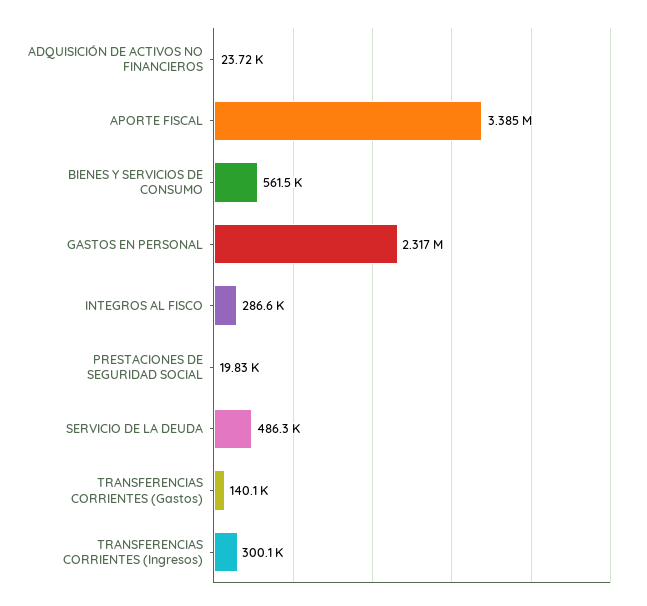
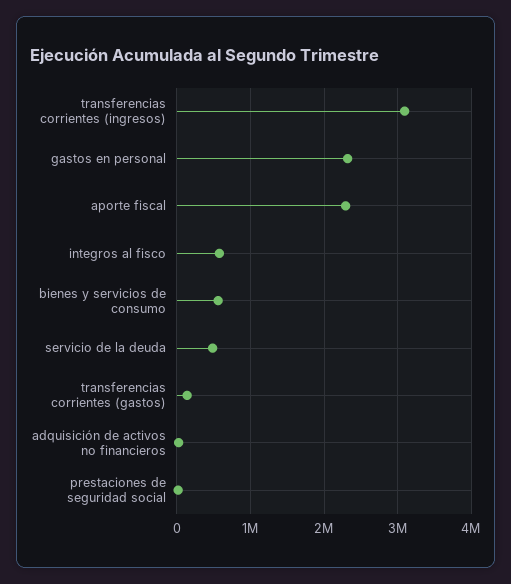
  {
    "ADQUISICIÓN DE ACTIVOS NO FINANCIEROS": 23720,
-   "APORTE FISCAL": 3385000,
+   "APORTE FISCAL": 2300000,
    "BIENES Y SERVICIOS DE CONSUMO": 561500,
    "GASTOS EN PERSONAL": 2317000,
-   "INTEGROS AL FISCO": 286600,
+   "INTEGROS AL FISCO": 600000,
    "PRESTACIONES DE SEGURIDAD SOCIAL": 19830,
    "SERVICIO DE LA DEUDA": 486300,
    "TRANSFERENCIAS CORRIENTES (Gastos)": 140100,
-   "TRANSFERENCIAS CORRIENTES (Ingresos)": 300100
+   "TRANSFERENCIAS CORRIENTES (Ingresos)": 3100000
  }

